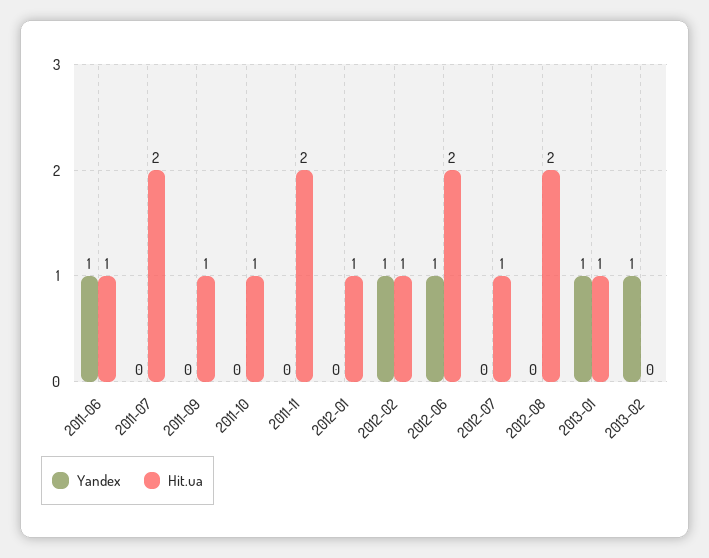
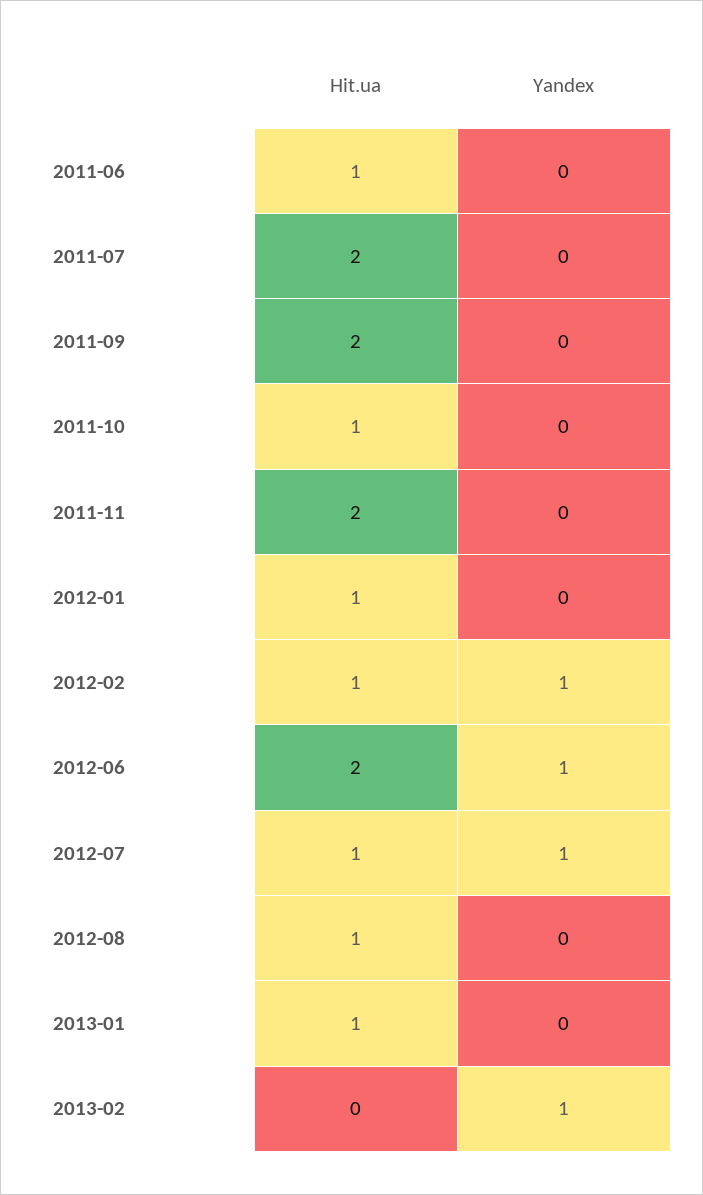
  {
    "Yandex": {
-     "2011-06": 1,
+     "2011-06": 0,
      "2011-07": 0,
      "2011-09": 0,
      "2011-10": 0,
      "2011-11": 0,
      "2012-01": 0,
      "2012-02": 1,
      "2012-06": 1,
-     "2012-07": 0,
+     "2012-07": 1,
      "2012-08": 0,
-     "2013-01": 1,
+     "2013-01": 0,
      "2013-02": 1
    },
    "Hit.ua": {
      "2011-06": 1,
      "2011-07": 2,
-     "2011-09": 1,
+     "2011-09": 2,
      "2011-10": 1,
      "2011-11": 2,
      "2012-01": 1,
      "2012-02": 1,
      "2012-06": 2,
      "2012-07": 1,
-     "2012-08": 2,
+     "2012-08": 1,
      "2013-01": 1,
      "2013-02": 0
    }
  }

